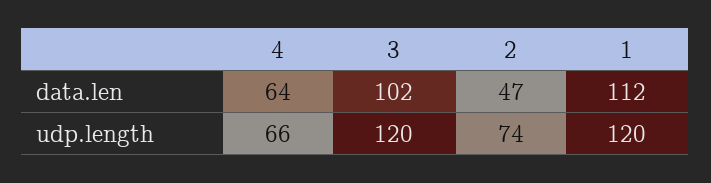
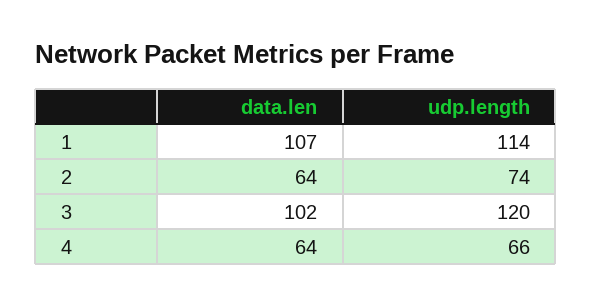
  {
    "4": {
      "data.len": 64,
      "udp.length": 66
    },
    "3": {
      "data.len": 102,
      "udp.length": 120
    },
    "2": {
-     "data.len": 47,
+     "data.len": 64,
      "udp.length": 74
    },
    "1": {
-     "data.len": 112,
+     "data.len": 107,
-     "udp.length": 120
+     "udp.length": 114
    }
  }

